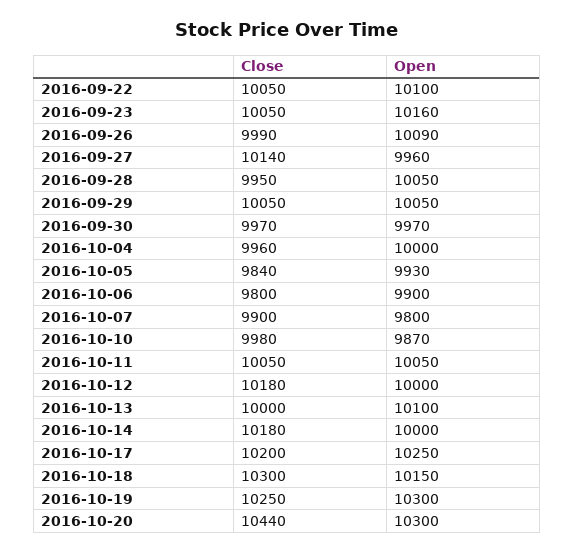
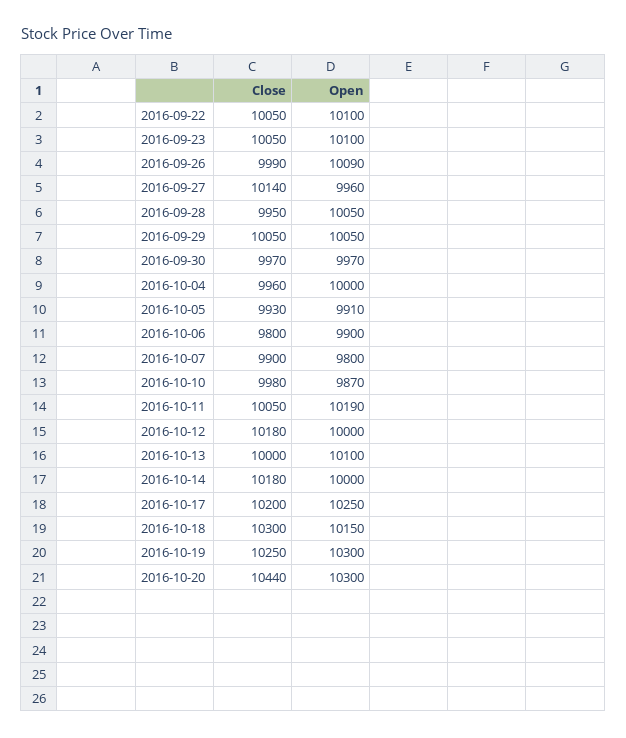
  {
    "Close": {
      "2016-09-22": 10050,
      "2016-09-23": 10050,
      "2016-09-26": 9990,
      "2016-09-27": 10140,
      "2016-09-28": 9950,
      "2016-09-29": 10050,
      "2016-09-30": 9970,
      "2016-10-04": 9960,
-     "2016-10-05": 9840,
+     "2016-10-05": 9930,
      "2016-10-06": 9800,
      "2016-10-07": 9900,
      "2016-10-10": 9980,
      "2016-10-11": 10050,
      "2016-10-12": 10180,
      "2016-10-13": 10000,
      "2016-10-14": 10180,
      "2016-10-17": 10200,
      "2016-10-18": 10300,
      "2016-10-19": 10250,
      "2016-10-20": 10440
    },
    "Open": {
      "2016-09-22": 10100,
-     "2016-09-23": 10160,
+     "2016-09-23": 10100,
      "2016-09-26": 10090,
      "2016-09-27": 9960,
      "2016-09-28": 10050,
      "2016-09-29": 10050,
      "2016-09-30": 9970,
      "2016-10-04": 10000,
-     "2016-10-05": 9930,
+     "2016-10-05": 9910,
      "2016-10-06": 9900,
      "2016-10-07": 9800,
      "2016-10-10": 9870,
-     "2016-10-11": 10050,
+     "2016-10-11": 10190,
      "2016-10-12": 10000,
      "2016-10-13": 10100,
      "2016-10-14": 10000,
      "2016-10-17": 10250,
      "2016-10-18": 10150,
      "2016-10-19": 10300,
      "2016-10-20": 10300
    }
  }

